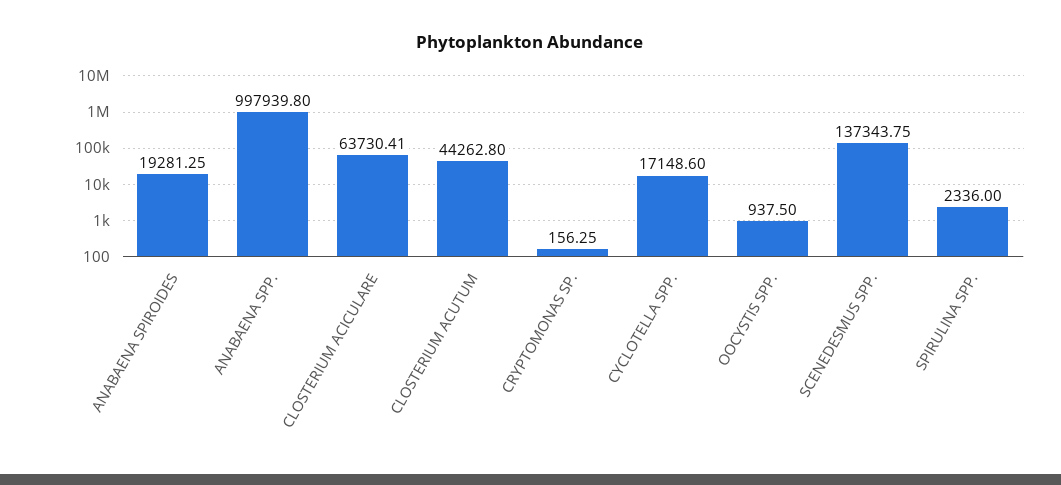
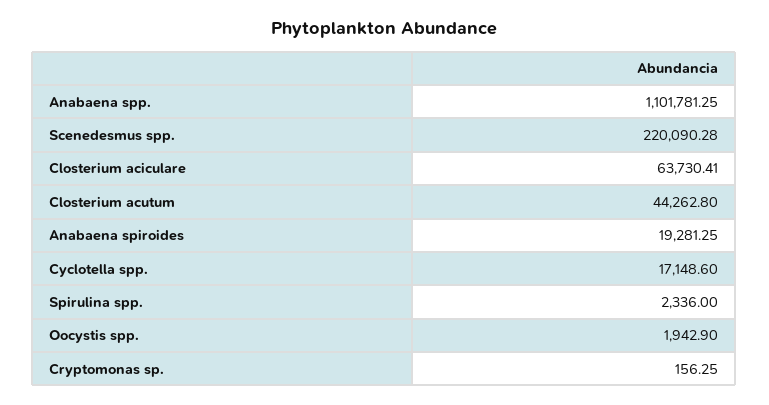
  {
    "ANABAENA SPIROIDES": 19281.25,
-   "ANABAENA SPP.": 997939.8,
+   "ANABAENA SPP.": 1101781.25,
    "CLOSTERIUM ACICULARE": 63730.41,
    "CLOSTERIUM ACUTUM": 44262.8,
    "CRYPTOMONAS SP.": 156.25,
    "CYCLOTELLA SPP.": 17148.6,
-   "OOCYSTIS SPP.": 937.5,
+   "OOCYSTIS SPP.": 1942.9,
-   "SCENEDESMUS SPP.": 137343.75,
+   "SCENEDESMUS SPP.": 220090.28,
    "SPIRULINA SPP.": 2336
  }

